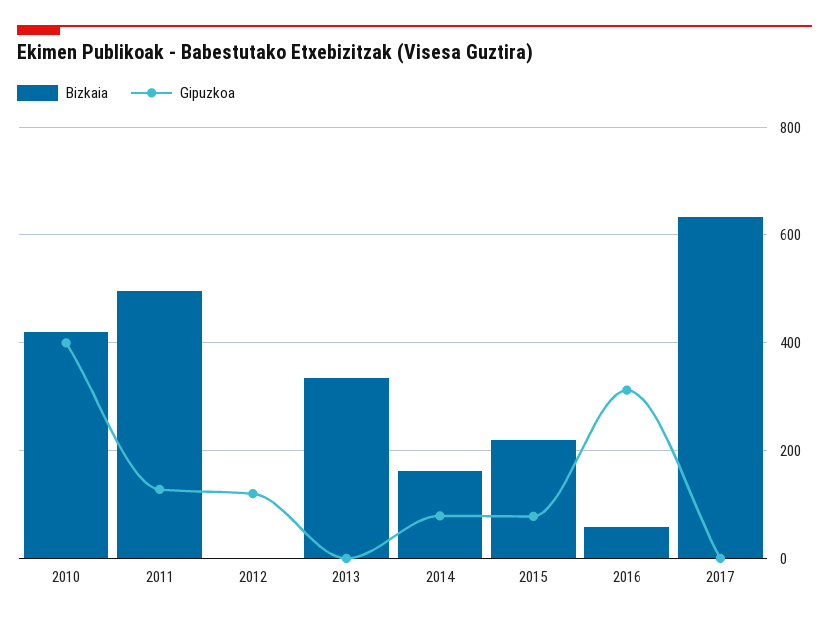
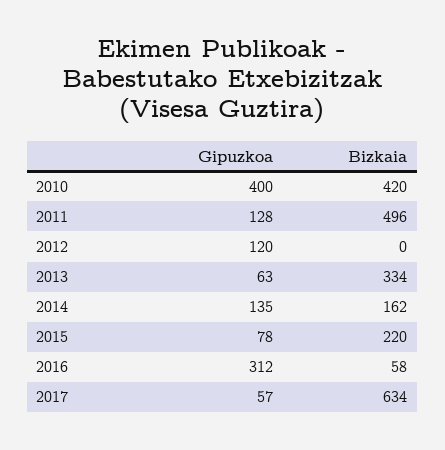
  {
    "Bizkaia": {
      "2010": 420,
      "2011": 496,
      "2012": 0,
      "2013": 334,
      "2014": 162,
      "2015": 220,
      "2016": 58,
      "2017": 634
    },
    "Gipuzkoa": {
      "2010": 400,
      "2011": 128,
      "2012": 120,
-     "2013": 0,
+     "2013": 63,
-     "2014": 80,
+     "2014": 135,
      "2015": 78,
      "2016": 312,
-     "2017": 0
+     "2017": 57
    }
  }

